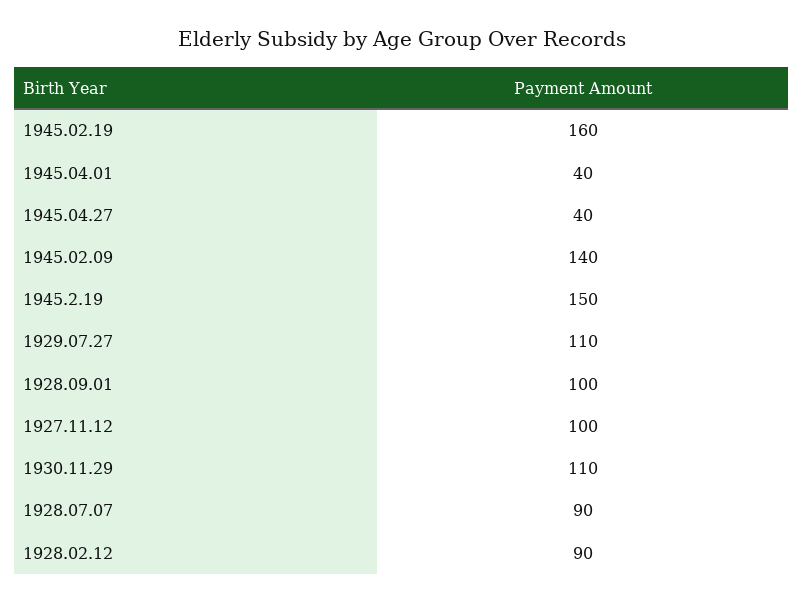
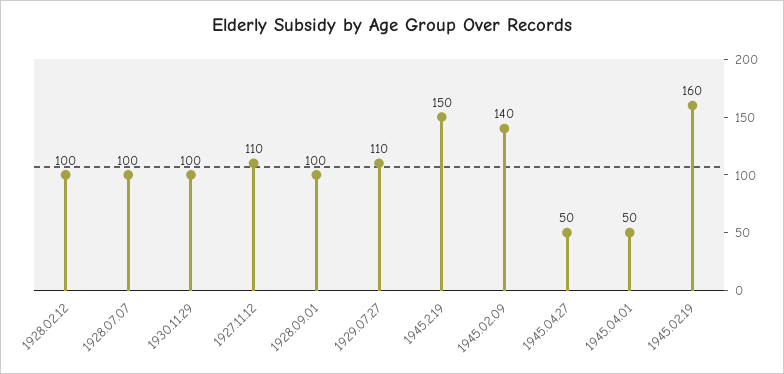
  {
    "1945.02.19": 160,
-   "1945.04.01": 40,
+   "1945.04.01": 50,
-   "1945.04.27": 40,
+   "1945.04.27": 50,
    "1945.02.09": 140,
    "1945.2.19": 150,
    "1929.07.27": 110,
    "1928.09.01": 100,
-   "1927.11.12": 100,
+   "1927.11.12": 110,
-   "1930.11.29": 110,
+   "1930.11.29": 100,
-   "1928.07.07": 90,
+   "1928.07.07": 100,
-   "1928.02.12": 90
+   "1928.02.12": 100
  }

